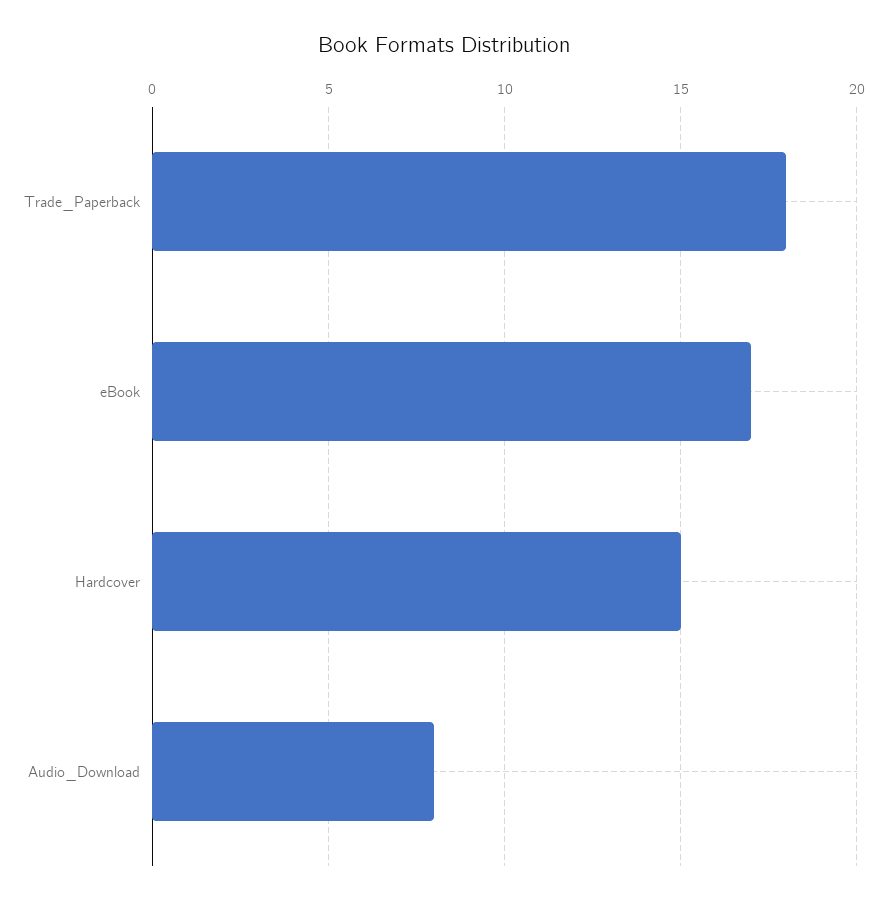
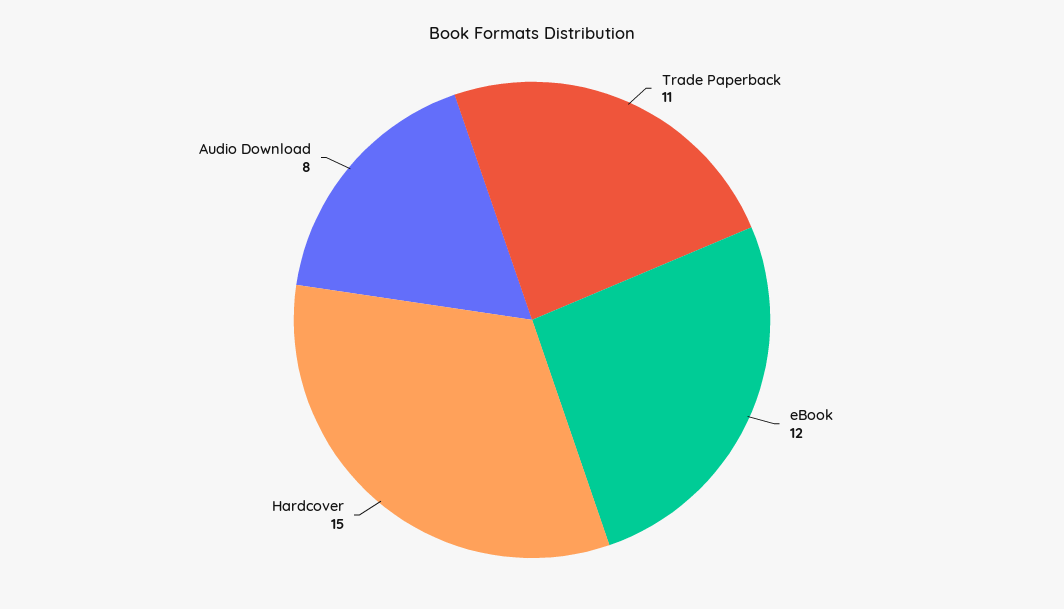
  {
-   "Trade_Paperback": 18,
+   "Trade_Paperback": 11,
-   "eBook": 17,
+   "eBook": 12,
    "Hardcover": 15,
    "Audio_Download": 8
  }

